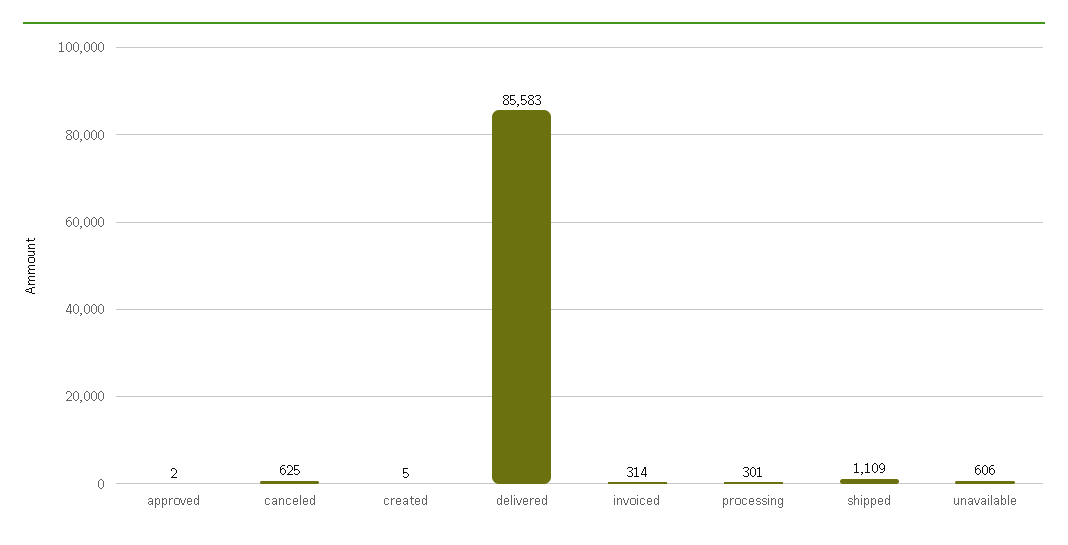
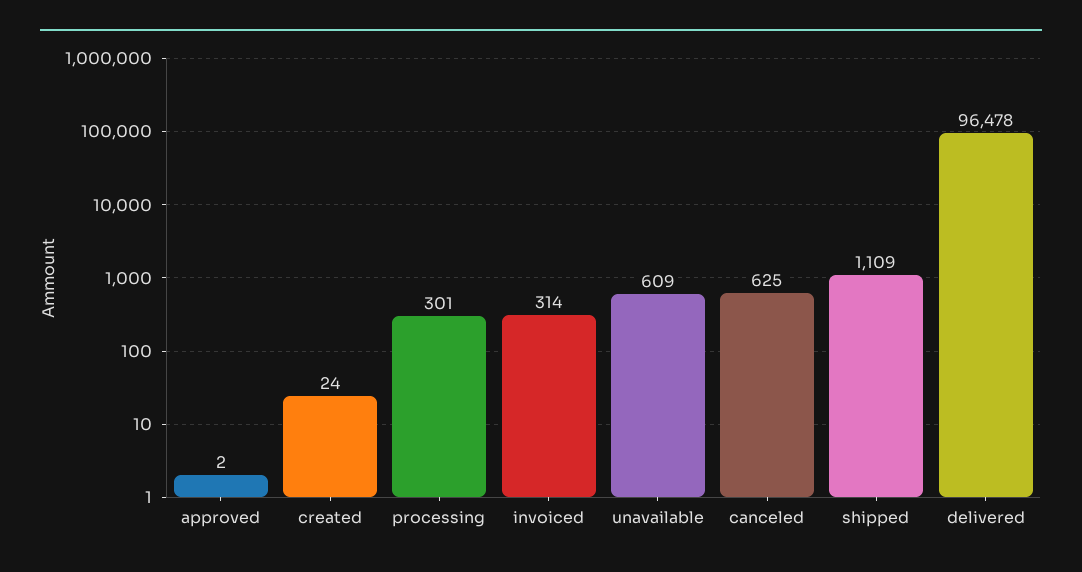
  {
    "approved": 2,
    "canceled": 625,
-   "created": 5,
+   "created": 24,
-   "delivered": 85583,
+   "delivered": 96478,
    "invoiced": 314,
    "processing": 301,
    "shipped": 1109,
-   "unavailable": 606
+   "unavailable": 609
  }

